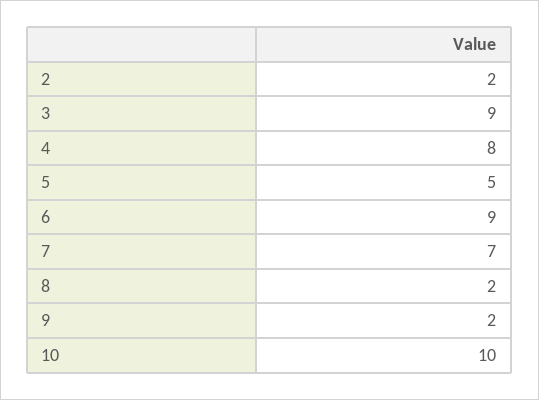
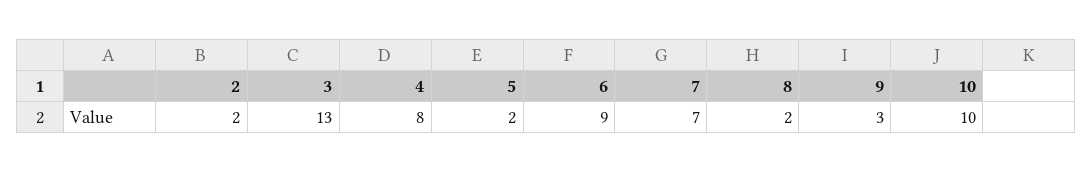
  {
    "2": 2,
-   "3": 9,
+   "3": 13,
    "4": 8,
-   "5": 5,
+   "5": 2,
    "6": 9,
    "7": 7,
    "8": 2,
-   "9": 2,
+   "9": 3,
    "10": 10
  }

